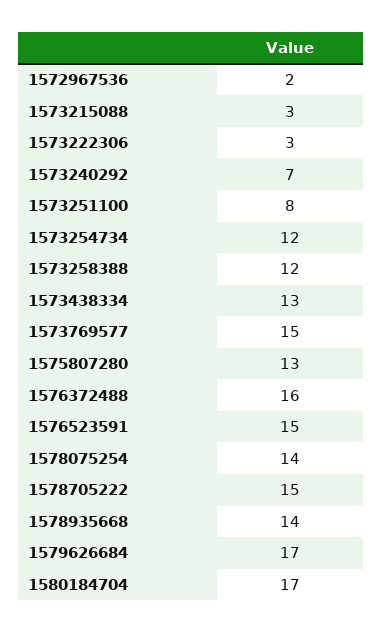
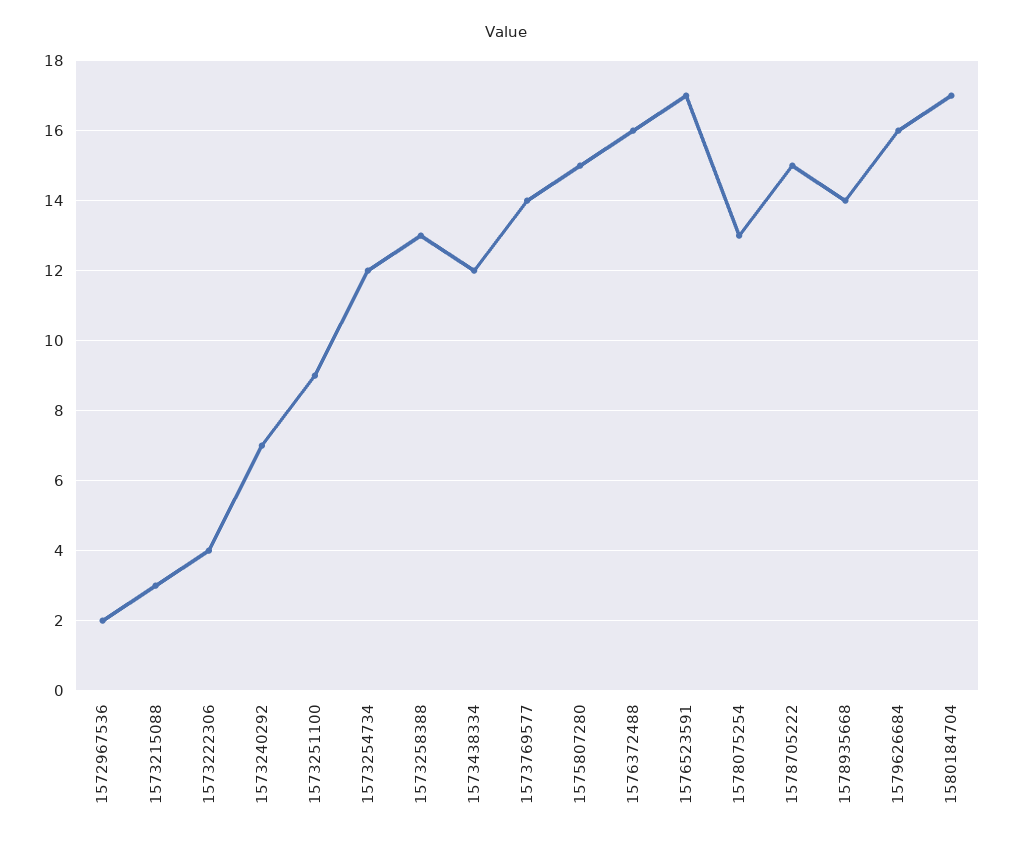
  {
    "1572967536": 2,
    "1573215088": 3,
-   "1573222306": 3,
+   "1573222306": 4,
    "1573240292": 7,
-   "1573251100": 8,
+   "1573251100": 9,
    "1573254734": 12,
-   "1573258388": 12,
+   "1573258388": 13,
-   "1573438334": 13,
+   "1573438334": 12,
-   "1573769577": 15,
+   "1573769577": 14,
-   "1575807280": 13,
+   "1575807280": 15,
    "1576372488": 16,
-   "1576523591": 15,
+   "1576523591": 17,
-   "1578075254": 14,
+   "1578075254": 13,
    "1578705222": 15,
    "1578935668": 14,
-   "1579626684": 17,
+   "1579626684": 16,
    "1580184704": 17
  }

